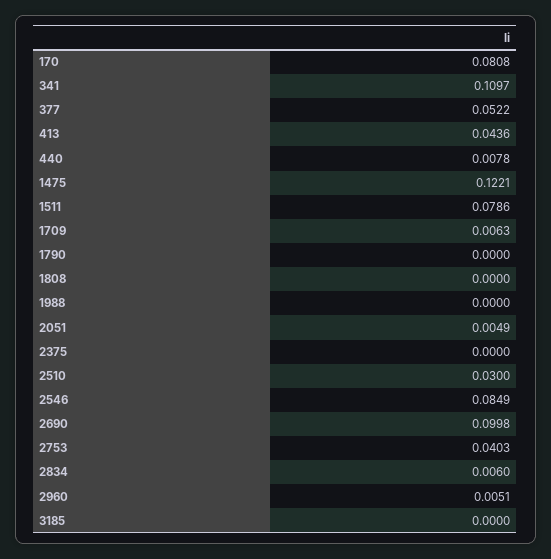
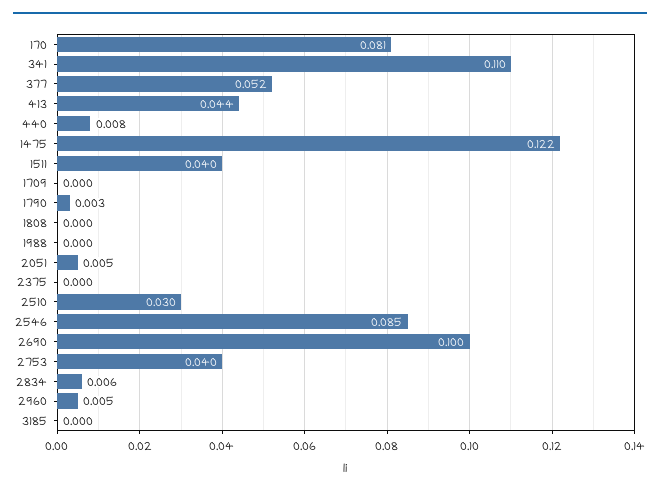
  {
    "170": 0.0808,
    "341": 0.1097,
    "377": 0.0522,
    "413": 0.0436,
    "440": 0.0078,
    "1475": 0.1221,
-   "1511": 0.0786,
+   "1511": 0.04,
-   "1709": 0.0063,
+   "1709": 0,
-   "1790": 0,
+   "1790": 0.003,
    "1808": 0,
    "1988": 0,
    "2051": 0.0049,
    "2375": 0,
    "2510": 0.03,
    "2546": 0.0849,
    "2690": 0.0998,
    "2753": 0.0403,
    "2834": 0.006,
    "2960": 0.0051,
    "3185": 0
  }

